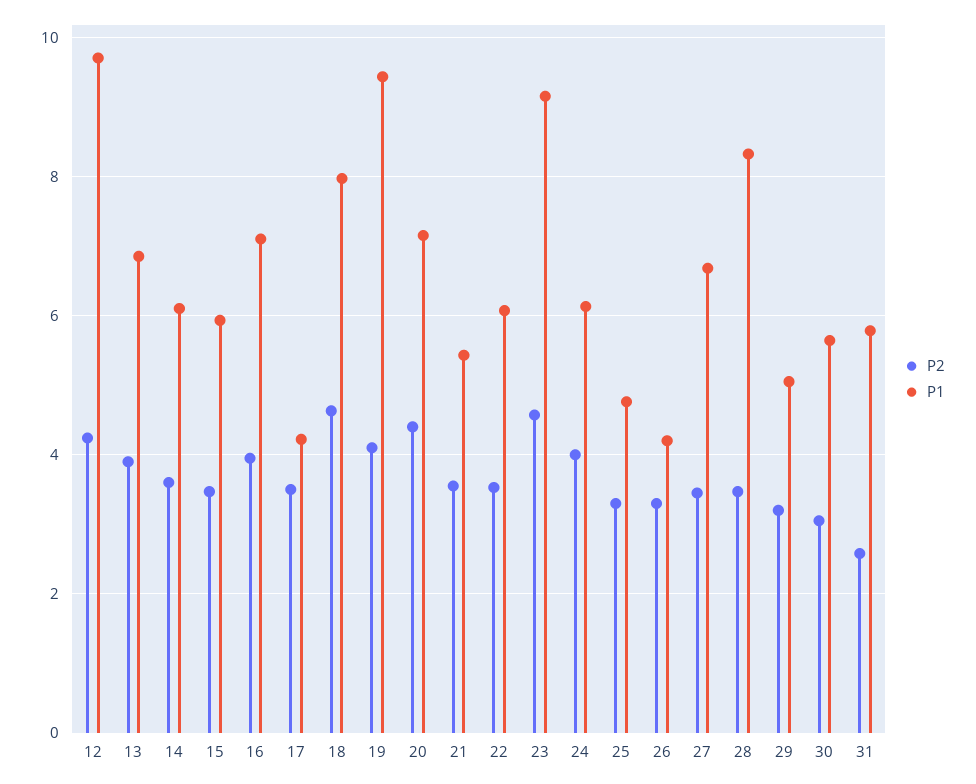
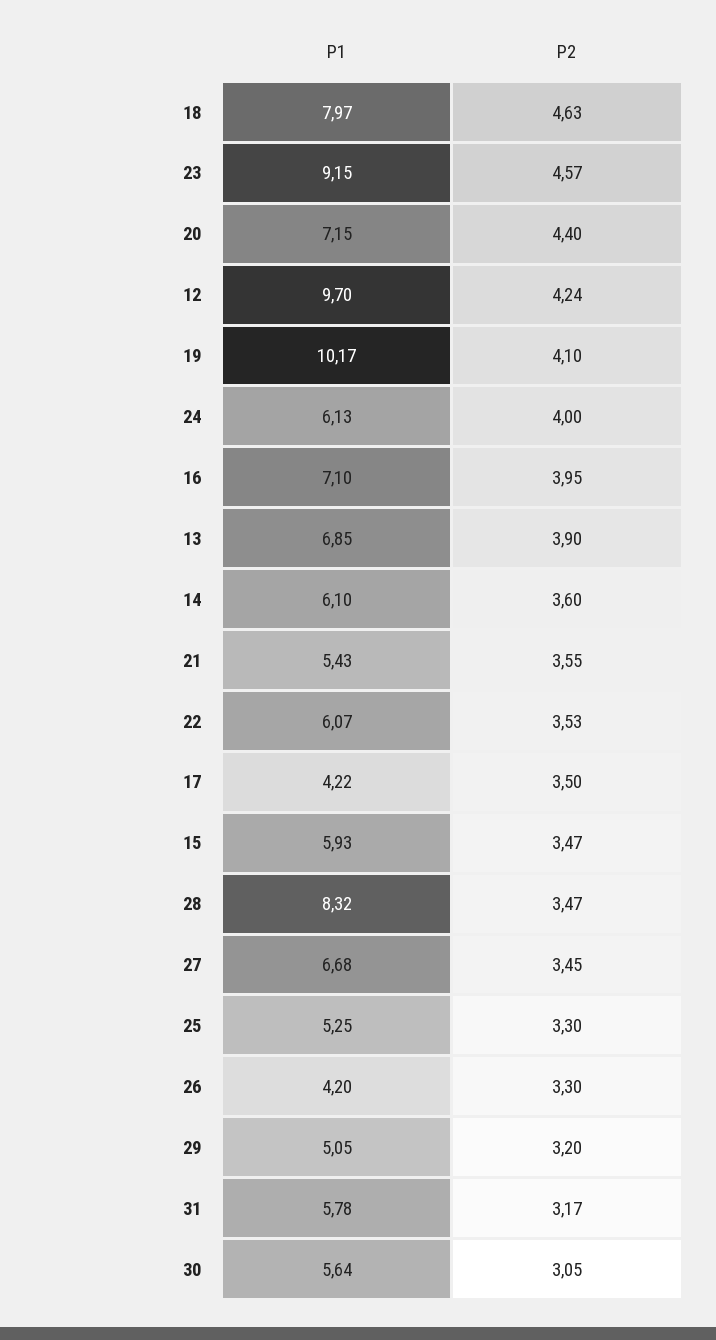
  {
    "P2": {
      "12": 4.24,
      "13": 3.9,
      "14": 3.6,
      "15": 3.47,
      "16": 3.95,
      "17": 3.5,
      "18": 4.63,
      "19": 4.1,
      "20": 4.4,
      "21": 3.55,
      "22": 3.53,
      "23": 4.57,
      "24": 4,
      "25": 3.3,
      "26": 3.3,
      "27": 3.45,
      "28": 3.47,
      "29": 3.2,
      "30": 3.05,
-     "31": 2.6
+     "31": 3.17
    },
    "P1": {
      "12": 9.7,
      "13": 6.85,
      "14": 6.1,
      "15": 5.93,
      "16": 7.1,
      "17": 4.22,
      "18": 7.97,
-     "19": 9.4,
+     "19": 10.17,
      "20": 7.15,
      "21": 5.43,
      "22": 6.07,
      "23": 9.15,
      "24": 6.13,
-     "25": 4.8,
+     "25": 5.25,
      "26": 4.2,
      "27": 6.68,
      "28": 8.32,
      "29": 5.05,
      "30": 5.64,
      "31": 5.78
    }
  }

